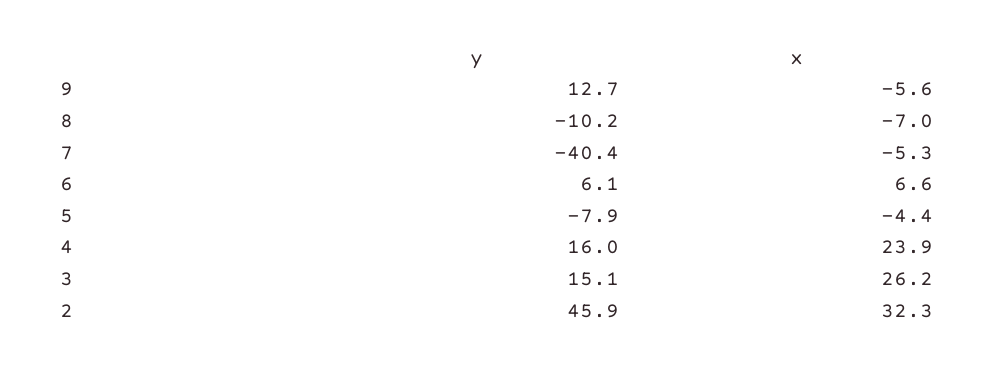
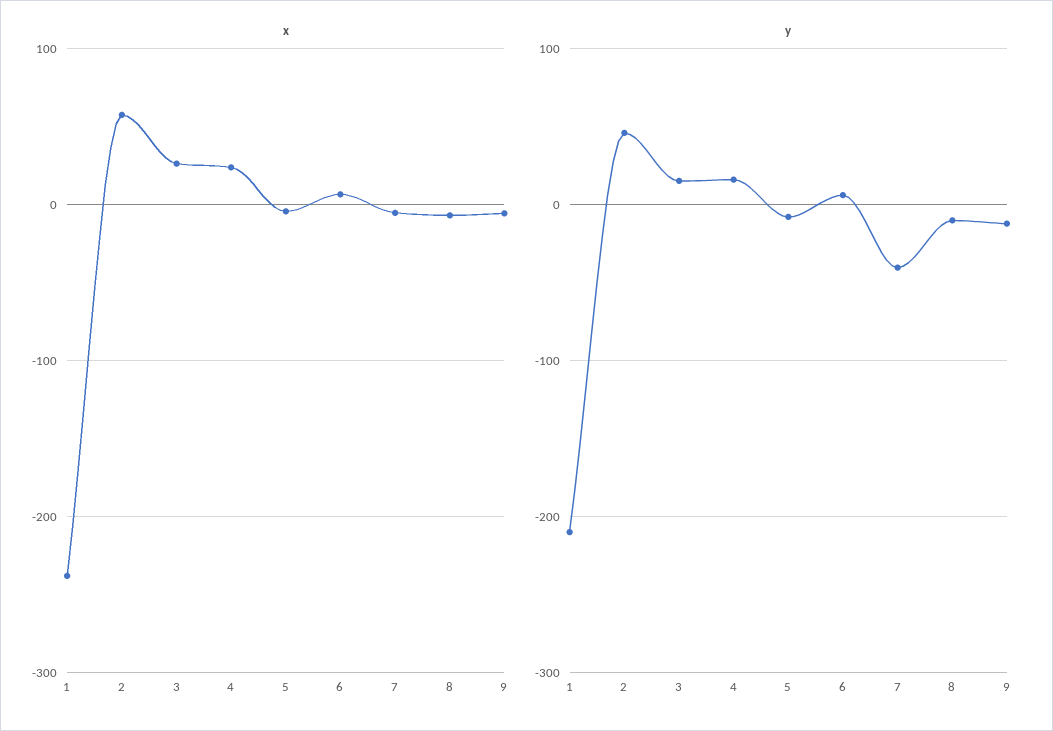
  {
    "y": {
-     "9": 12.7,
+     "9": -10,
      "8": -10.2,
      "7": -40.4,
      "6": 6.1,
      "5": -7.9,
      "4": 16,
      "3": 15.1,
-     "2": 45.9
+     "2": 45.9,
+     "1": -210
    },
    "x": {
      "9": -5.6,
      "8": -7,
      "7": -5.3,
      "6": 6.6,
      "5": -4.4,
      "4": 23.9,
      "3": 26.2,
-     "2": 32.3
+     "2": 60,
+     "1": -240
    }
  }

